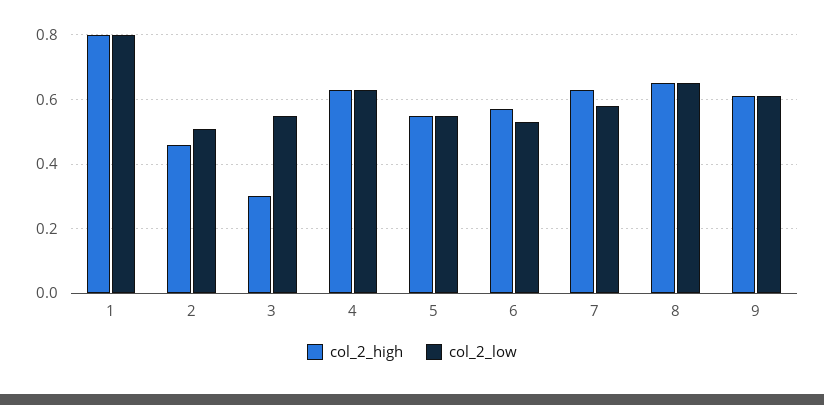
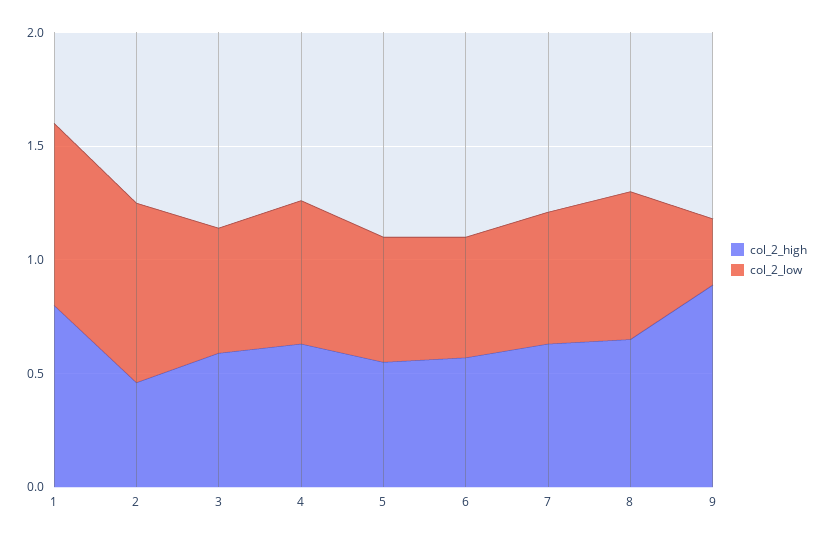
  {
    "col_2_high": {
      "1": 0.8,
      "2": 0.45,
-     "3": 0.3,
+     "3": 0.6,
      "4": 0.65,
      "5": 0.55,
      "6": 0.55,
      "7": 0.65,
      "8": 0.65,
-     "9": 0.6
+     "9": 0.9
    },
    "col_2_low": {
      "1": 0.8,
-     "2": 0.5,
+     "2": 0.8,
      "3": 0.55,
      "4": 0.65,
      "5": 0.55,
      "6": 0.55,
      "7": 0.6,
      "8": 0.65,
-     "9": 0.6
+     "9": 0.3
    }
  }

